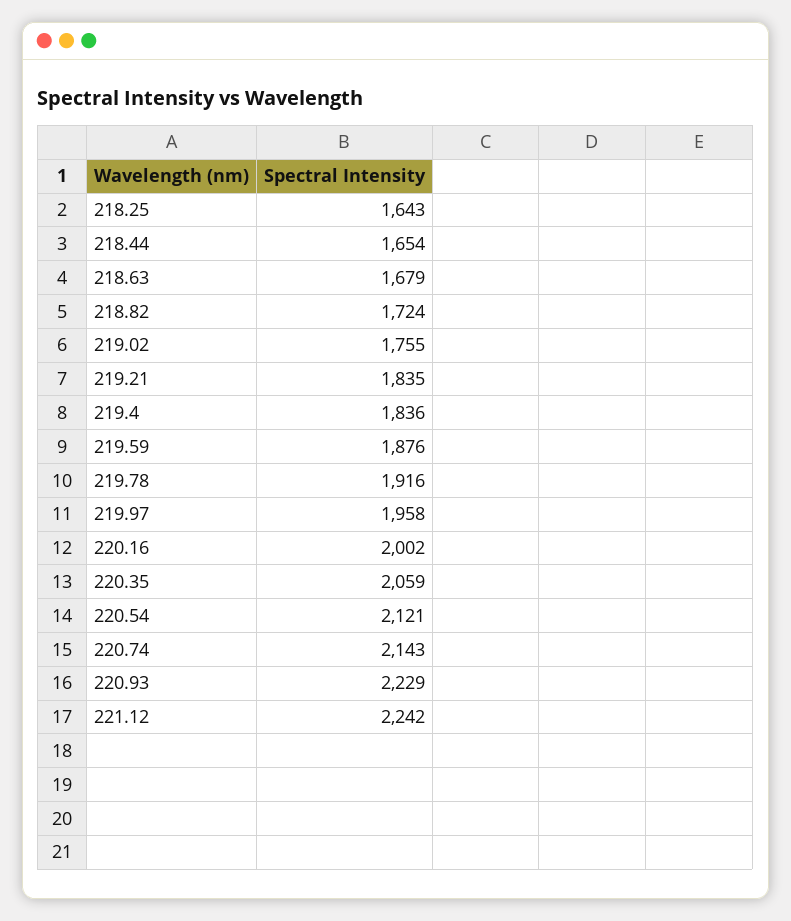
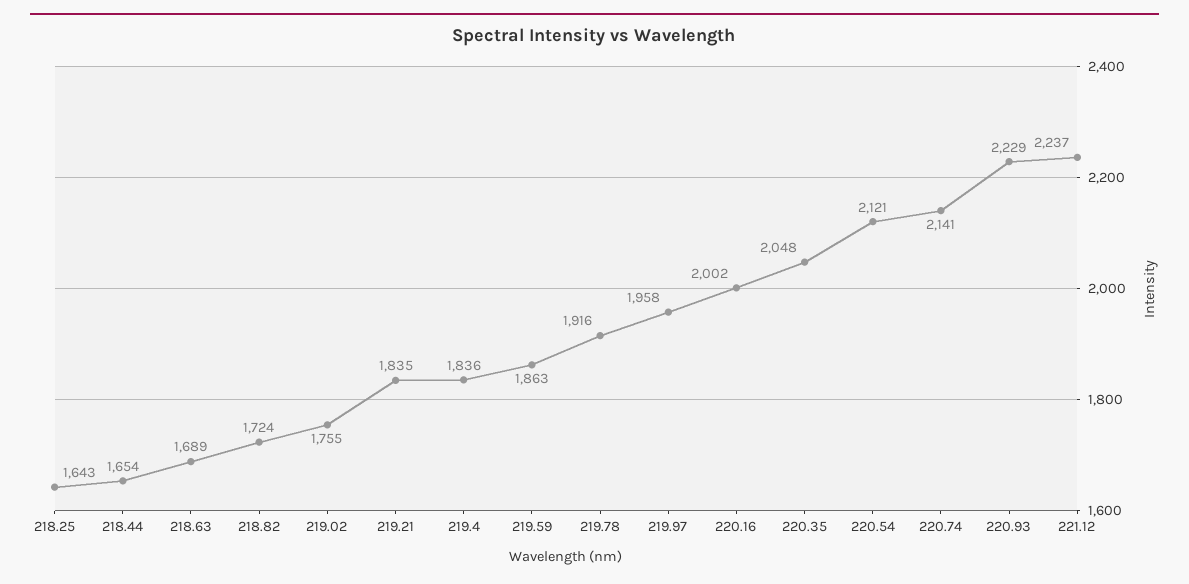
  {
    "218.25": 1643,
    "218.44": 1654,
-   "218.63": 1679,
+   "218.63": 1689,
    "218.82": 1724,
    "219.02": 1755,
    "219.21": 1835,
    "219.4": 1836,
-   "219.59": 1876,
+   "219.59": 1863,
    "219.78": 1916,
    "219.97": 1958,
    "220.16": 2002,
-   "220.35": 2059,
+   "220.35": 2048,
    "220.54": 2121,
-   "220.74": 2143,
+   "220.74": 2141,
    "220.93": 2229,
-   "221.12": 2242
+   "221.12": 2237
  }

